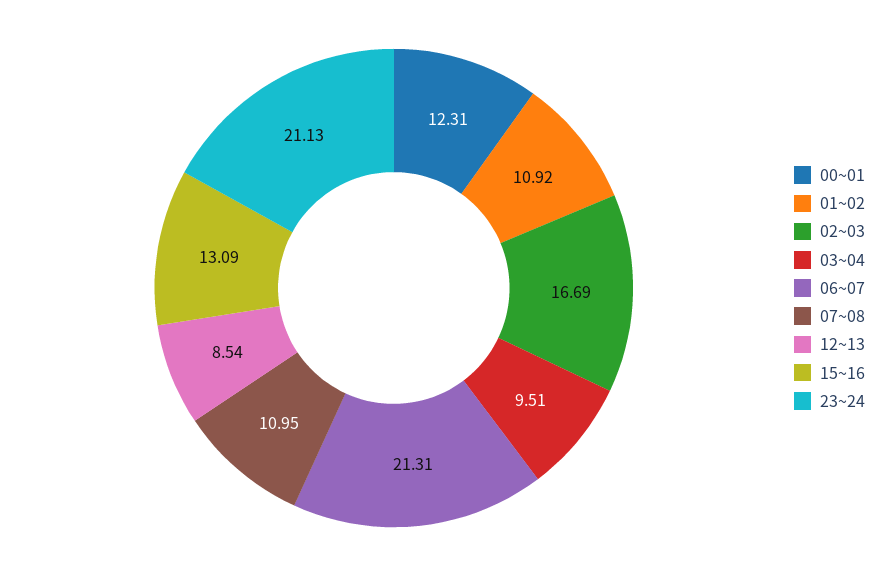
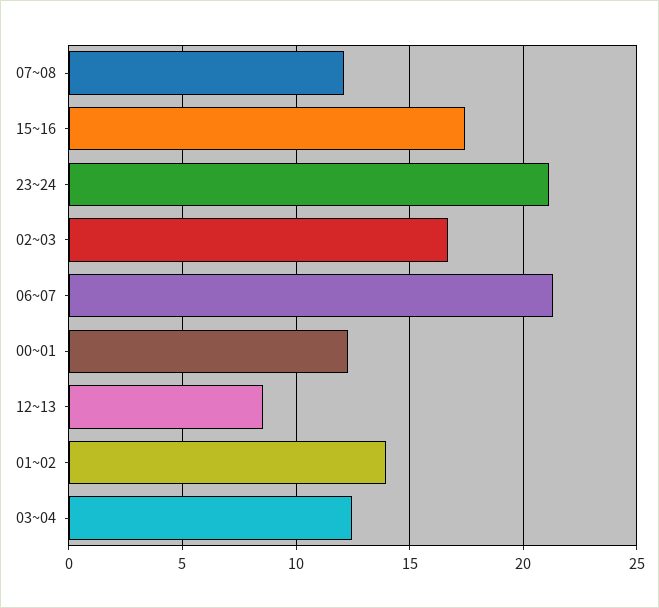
  {
    "00~01": 12.31,
-   "01~02": 10.92,
+   "01~02": 14,
    "02~03": 16.69,
-   "03~04": 9.51,
+   "03~04": 12.5,
    "06~07": 21.31,
-   "07~08": 10.95,
+   "07~08": 12,
    "12~13": 8.54,
-   "15~16": 13.09,
+   "15~16": 17.5,
    "23~24": 21.13
  }

